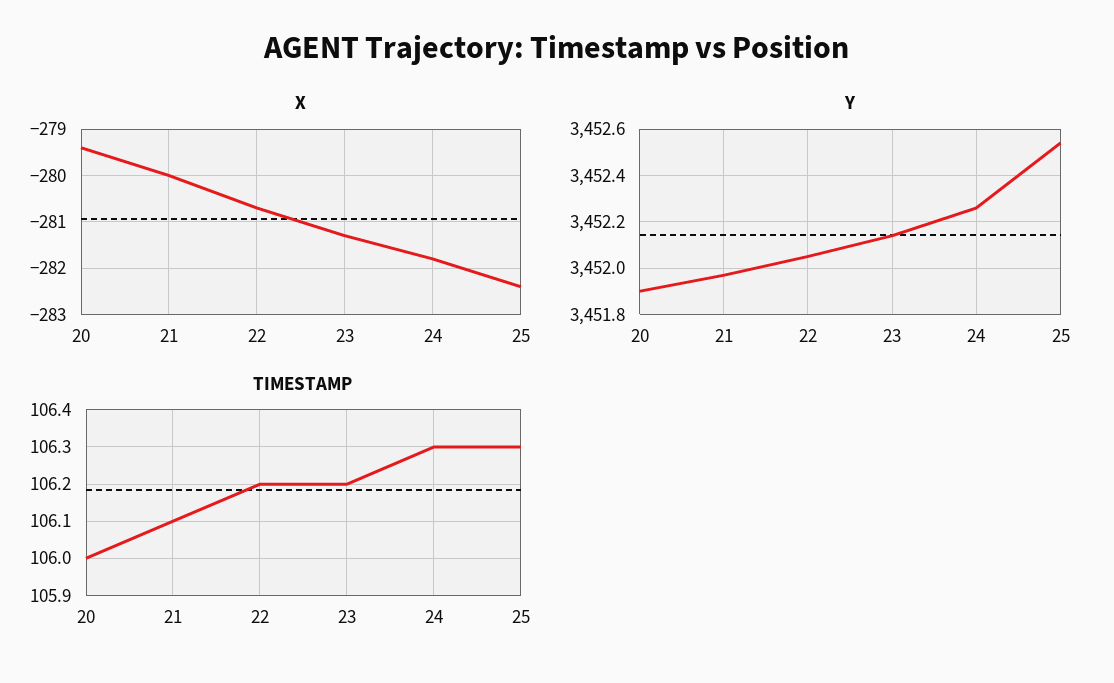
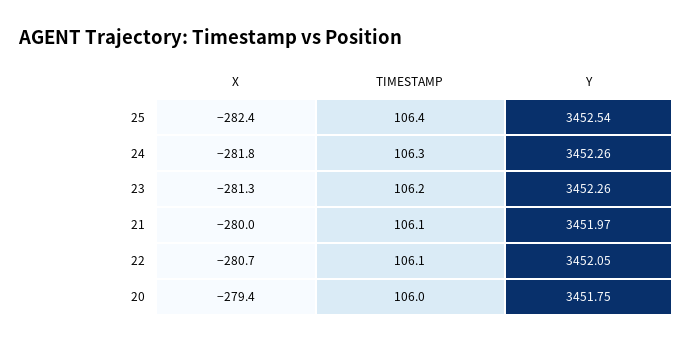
  {
    "X": {
      "20": -279.4,
      "21": -280,
      "22": -280.7,
      "23": -281.3,
      "24": -281.8,
      "25": -282.4
    },
    "Y": {
-     "20": 3451.9,
+     "20": 3451.75,
      "21": 3451.97,
      "22": 3452.05,
-     "23": 3452.15,
+     "23": 3452.26,
      "24": 3452.26,
      "25": 3452.54
    },
    "TIMESTAMP": {
      "20": 106,
      "21": 106.1,
-     "22": 106.2,
+     "22": 106.1,
      "23": 106.2,
      "24": 106.3,
-     "25": 106.3
+     "25": 106.4
    }
  }

